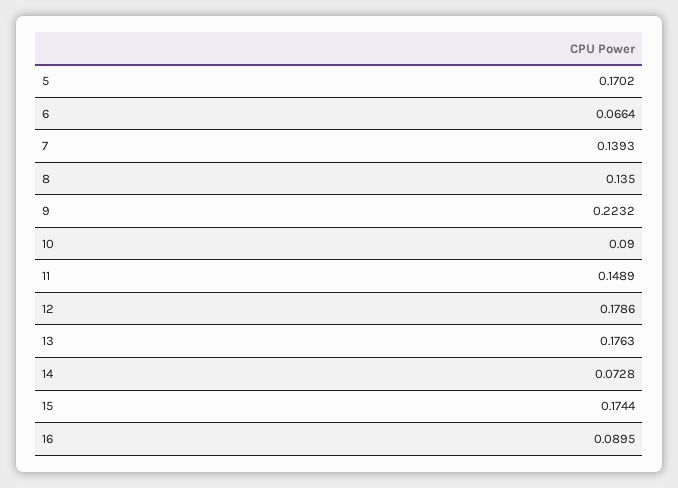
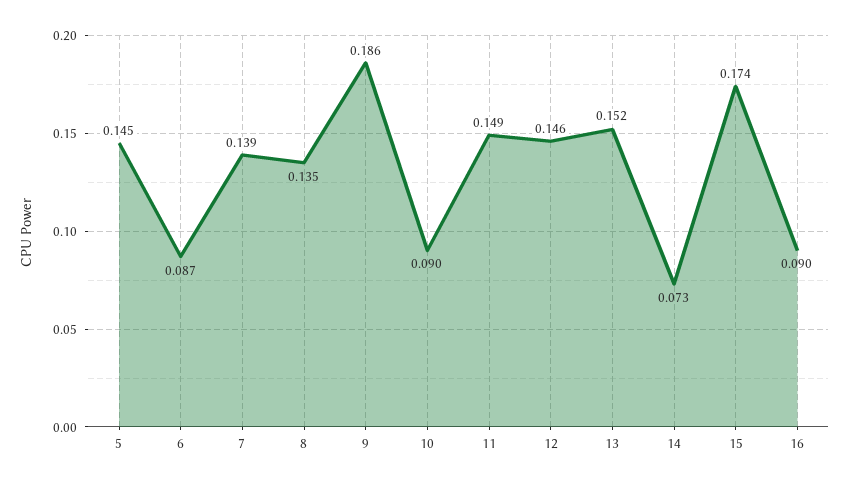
  {
-   "5": 0.1702,
+   "5": 0.145,
-   "6": 0.0664,
+   "6": 0.087,
    "7": 0.1393,
    "8": 0.135,
-   "9": 0.2232,
+   "9": 0.186,
    "10": 0.09,
    "11": 0.1489,
-   "12": 0.1786,
+   "12": 0.146,
-   "13": 0.1763,
+   "13": 0.152,
    "14": 0.0728,
    "15": 0.1744,
    "16": 0.0895
  }

